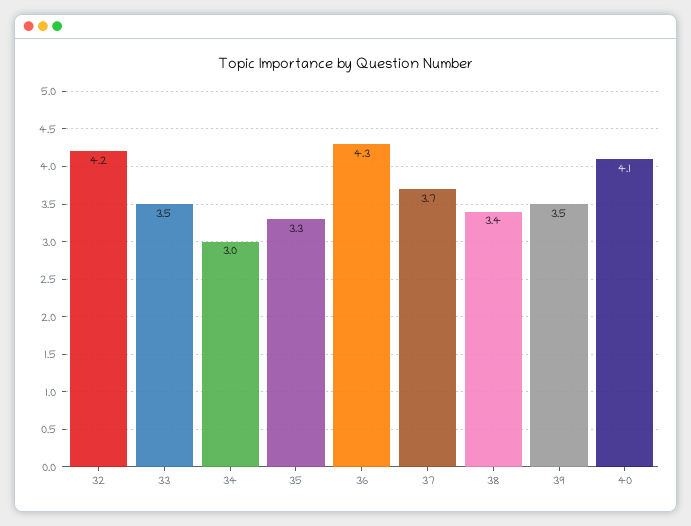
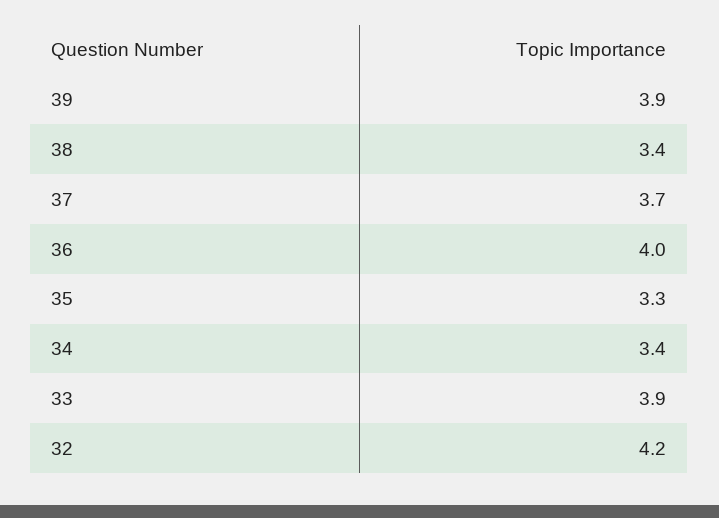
  {
    "32": 4.2,
-   "33": 3.5,
+   "33": 3.9,
-   "34": 3,
+   "34": 3.4,
    "35": 3.3,
-   "36": 4.3,
+   "36": 4,
    "37": 3.7,
    "38": 3.4,
-   "39": 3.5,
+   "39": 3.9
-   "40": 4.1
  }

